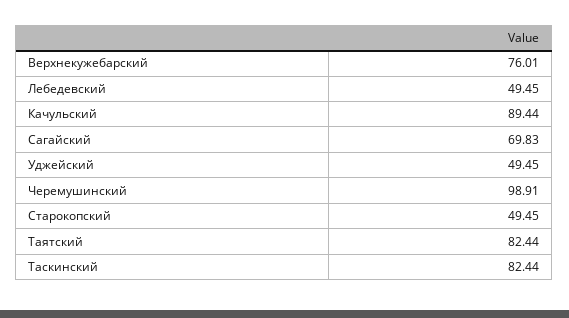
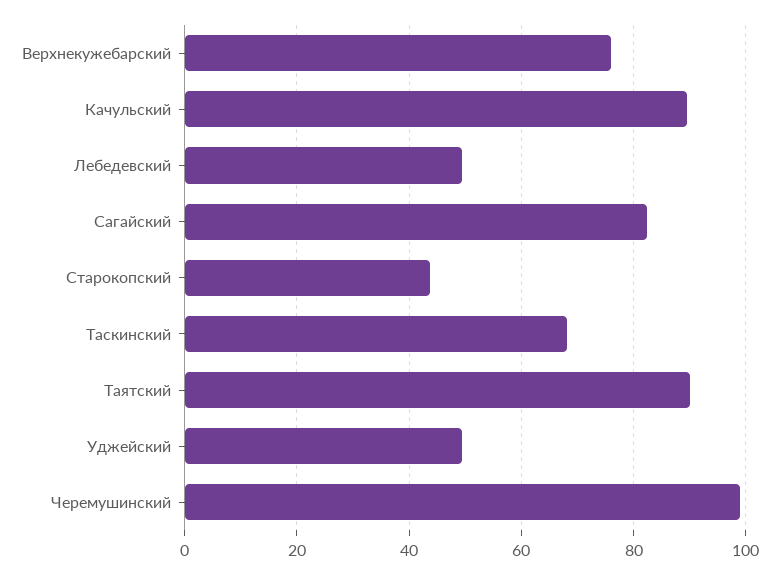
  {
    "Верхнекужебарский": 76.01,
    "Лебедевский": 49.45,
    "Качульский": 89.44,
-   "Сагайский": 69.83,
+   "Сагайский": 82,
    "Уджейский": 49.45,
    "Черемушинский": 98.91,
-   "Старокопский": 49.45,
+   "Старокопский": 44,
-   "Таятский": 82.44,
+   "Таятский": 90,
-   "Таскинский": 82.44
+   "Таскинский": 68
  }

